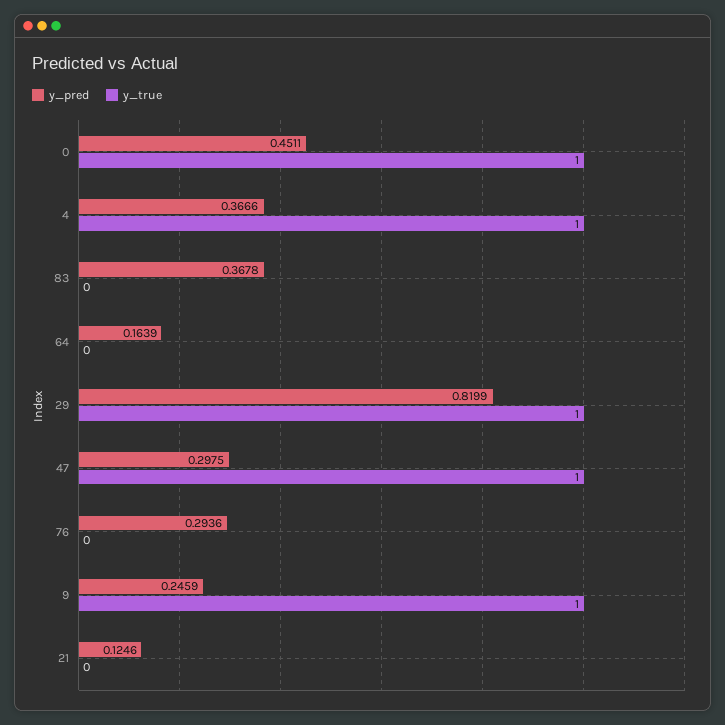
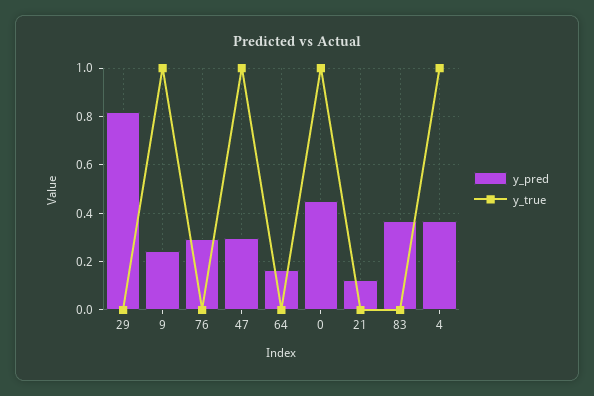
  {
    "y_pred": {
      "0": 0.4511,
      "4": 0.3666,
      "83": 0.3678,
      "64": 0.1639,
      "29": 0.8199,
      "47": 0.2975,
      "76": 0.2936,
      "9": 0.2459,
      "21": 0.1246
    },
    "y_true": {
      "0": 1,
      "4": 1,
      "83": 0,
      "64": 0,
-     "29": 1,
+     "29": 0,
      "47": 1,
      "76": 0,
      "9": 1,
      "21": 0
    }
  }

